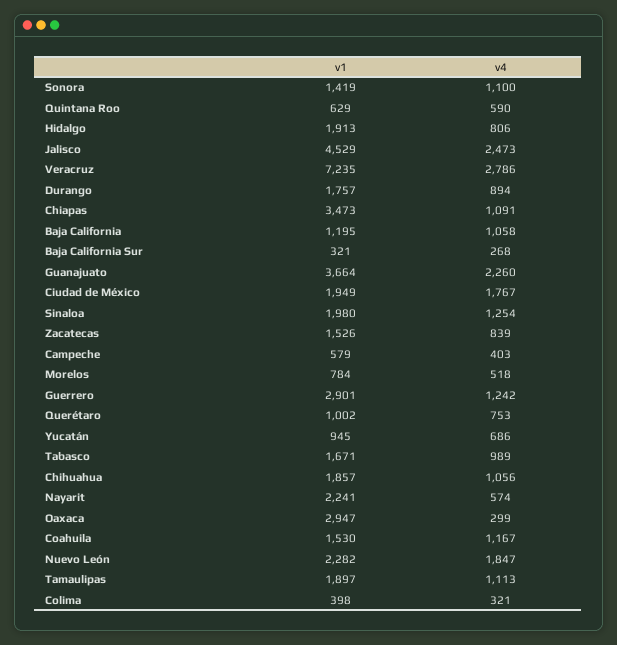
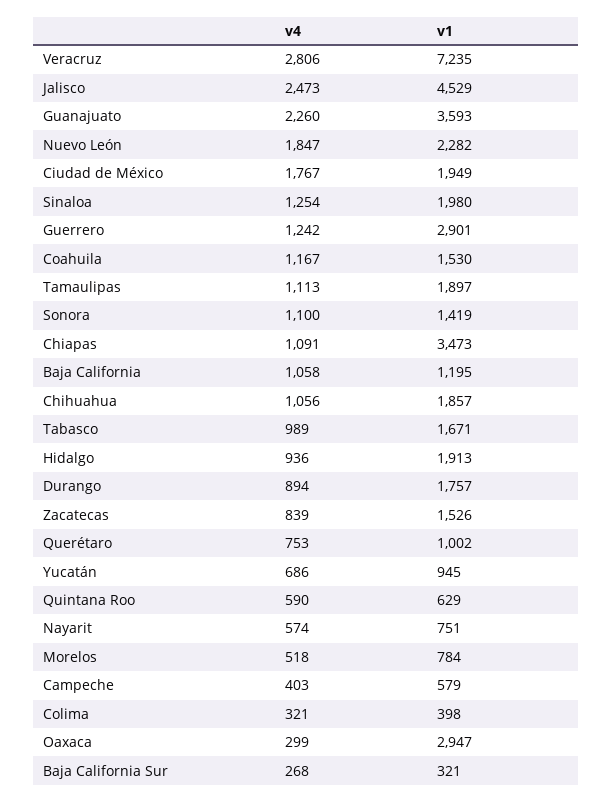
  {
    "v1": {
      "Sonora": 1419,
      "Quintana Roo": 629,
      "Hidalgo": 1913,
      "Jalisco": 4529,
      "Veracruz": 7235,
      "Durango": 1757,
      "Chiapas": 3473,
      "Baja California": 1195,
      "Baja California Sur": 321,
-     "Guanajuato": 3664,
+     "Guanajuato": 3593,
      "Ciudad de México": 1949,
      "Sinaloa": 1980,
      "Zacatecas": 1526,
      "Campeche": 579,
      "Morelos": 784,
      "Guerrero": 2901,
      "Querétaro": 1002,
      "Yucatán": 945,
      "Tabasco": 1671,
      "Chihuahua": 1857,
-     "Nayarit": 2241,
+     "Nayarit": 751,
      "Oaxaca": 2947,
      "Coahuila": 1530,
      "Nuevo León": 2282,
      "Tamaulipas": 1897,
      "Colima": 398
    },
    "v4": {
      "Sonora": 1100,
      "Quintana Roo": 590,
-     "Hidalgo": 806,
+     "Hidalgo": 936,
      "Jalisco": 2473,
-     "Veracruz": 2786,
+     "Veracruz": 2806,
      "Durango": 894,
      "Chiapas": 1091,
      "Baja California": 1058,
      "Baja California Sur": 268,
      "Guanajuato": 2260,
      "Ciudad de México": 1767,
      "Sinaloa": 1254,
      "Zacatecas": 839,
      "Campeche": 403,
      "Morelos": 518,
      "Guerrero": 1242,
      "Querétaro": 753,
      "Yucatán": 686,
      "Tabasco": 989,
      "Chihuahua": 1056,
      "Nayarit": 574,
      "Oaxaca": 299,
      "Coahuila": 1167,
      "Nuevo León": 1847,
      "Tamaulipas": 1113,
      "Colima": 321
    }
  }

